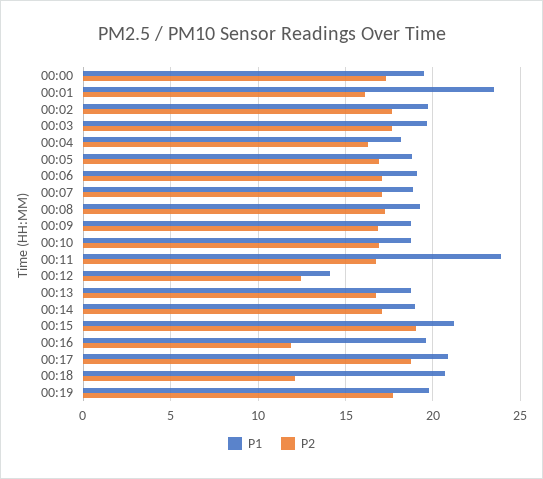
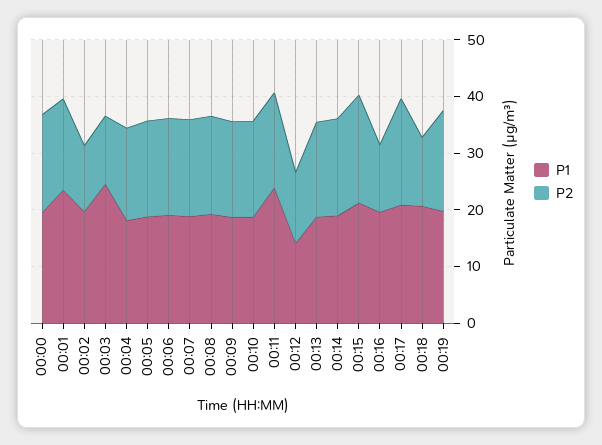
  {
    "P1": {
      "00:00": 19.5,
      "00:01": 23.5,
      "00:02": 19.5,
-     "00:03": 19.5,
+     "00:03": 24,
      "00:04": 18,
      "00:05": 19,
      "00:06": 19,
      "00:07": 19,
      "00:08": 19.5,
      "00:09": 18.5,
      "00:10": 19,
      "00:11": 24,
      "00:12": 14,
      "00:13": 19,
      "00:14": 19,
      "00:15": 21,
      "00:16": 19.5,
      "00:17": 21,
      "00:18": 20.5,
      "00:19": 20
    },
    "P2": {
      "00:00": 17.5,
      "00:01": 16,
-     "00:02": 17.5,
+     "00:02": 12,
-     "00:03": 17.5,
+     "00:03": 12,
      "00:04": 16.5,
      "00:05": 17,
      "00:06": 17,
      "00:07": 17,
      "00:08": 17.5,
      "00:09": 17,
      "00:10": 17,
      "00:11": 17,
      "00:12": 12.5,
      "00:13": 16.5,
      "00:14": 17,
      "00:15": 19,
      "00:16": 12,
      "00:17": 19,
      "00:18": 12,
      "00:19": 17.5
    }
  }

